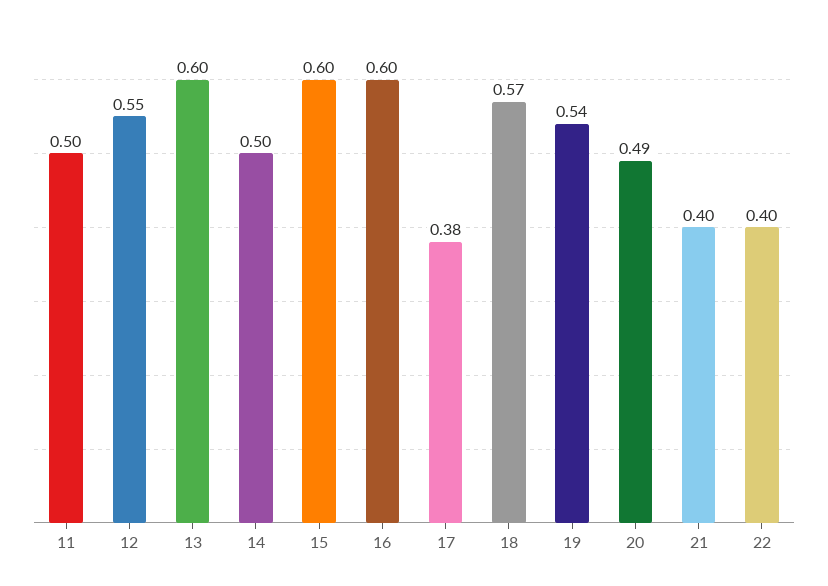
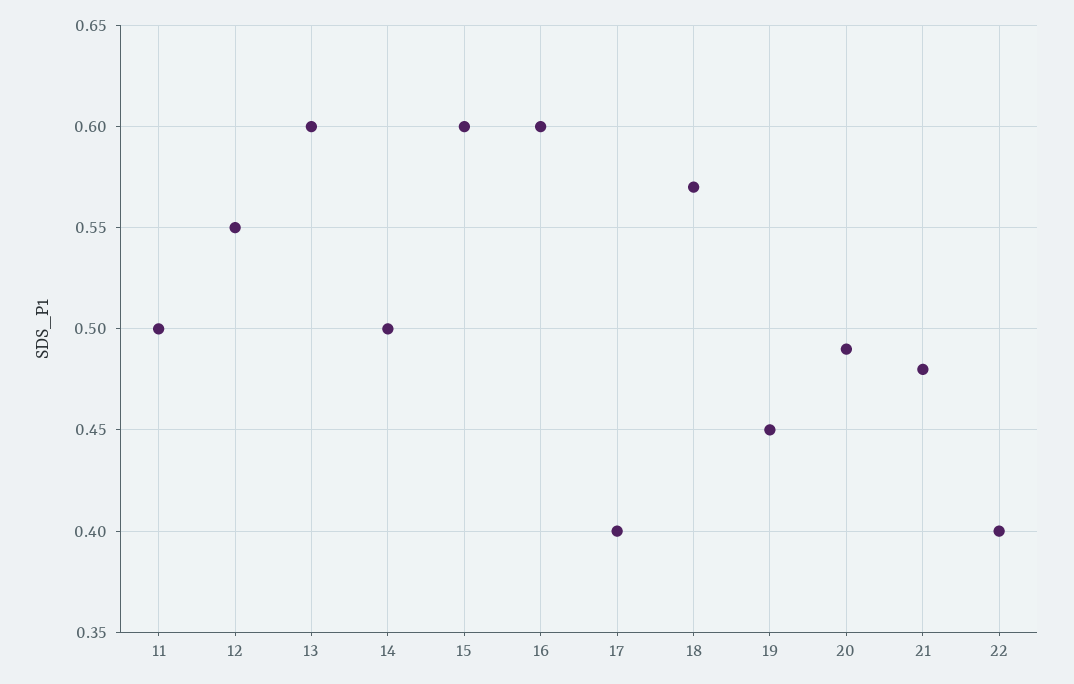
  {
    "11": 0.5,
    "12": 0.55,
    "13": 0.6,
    "14": 0.5,
    "15": 0.6,
    "16": 0.6,
-   "17": 0.38,
+   "17": 0.4,
    "18": 0.57,
-   "19": 0.54,
+   "19": 0.45,
    "20": 0.49,
-   "21": 0.4,
+   "21": 0.48,
    "22": 0.4
  }

